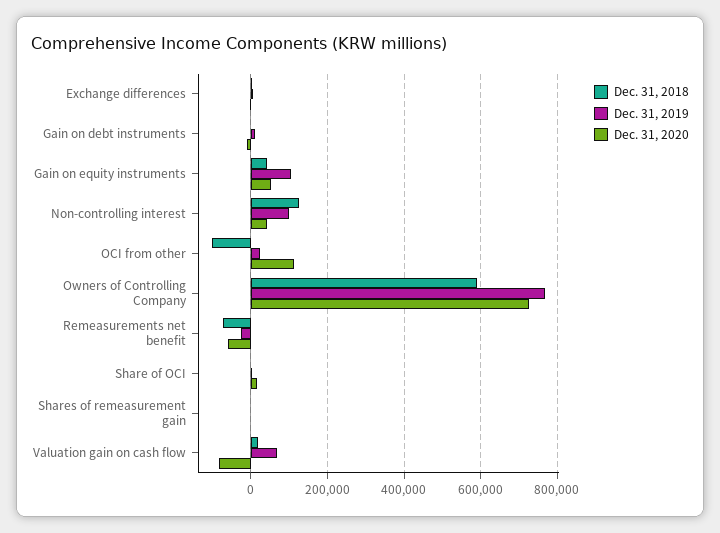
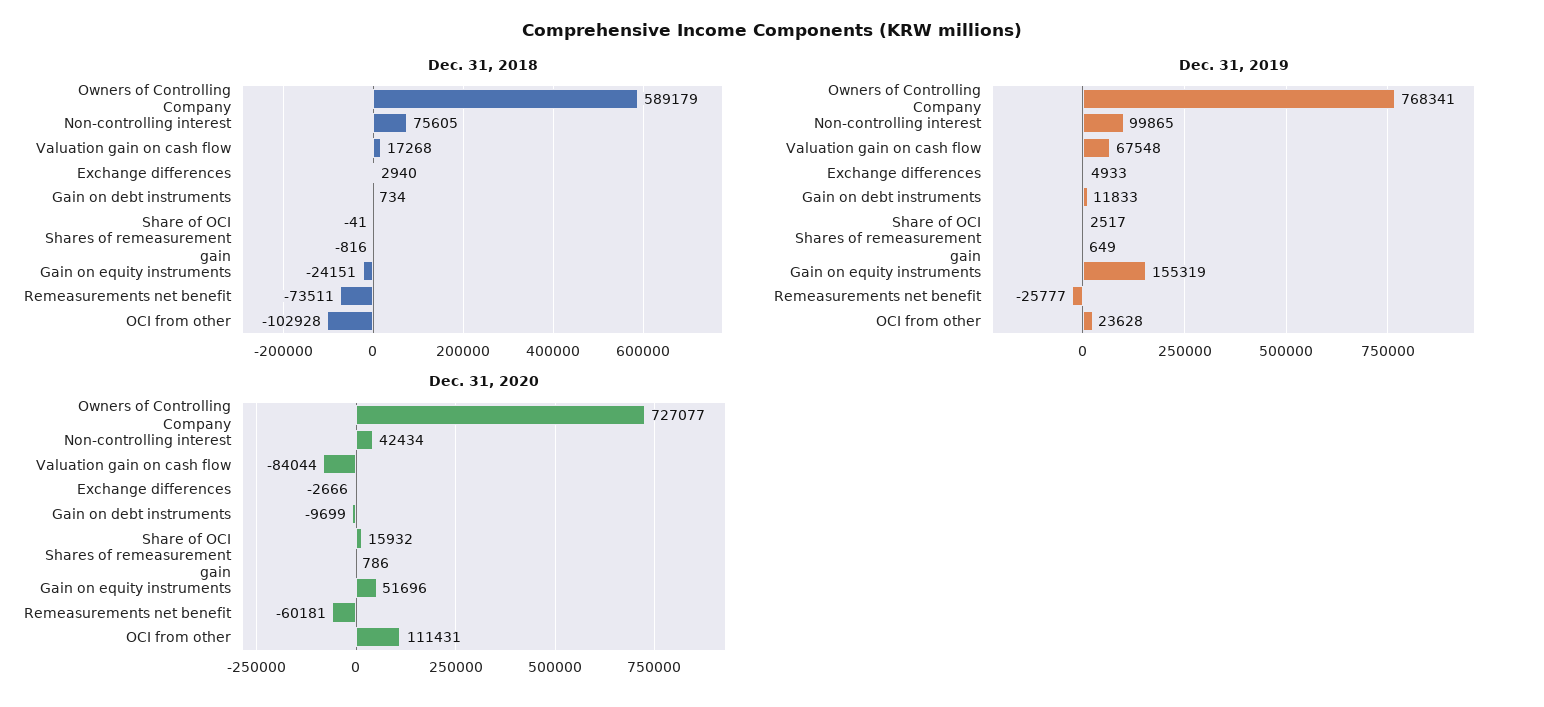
  {
    "Dec. 31, 2018": {
      "Exchange differences": 2940,
      "Gain on debt instruments": 734,
-     "Gain on equity instruments": 40000,
+     "Gain on equity instruments": -24151,
-     "Non-controlling interest": 120000,
+     "Non-controlling interest": 75605,
      "OCI from other": -102928,
      "Owners of Controlling Company": 589179,
      "Remeasurements net benefit": -73511,
      "Share of OCI": -41,
      "Shares of remeasurement gain": -816,
      "Valuation gain on cash flow": 17268
    },
    "Dec. 31, 2019": {
      "Exchange differences": 4933,
      "Gain on debt instruments": 11833,
-     "Gain on equity instruments": 100000,
+     "Gain on equity instruments": 155319,
      "Non-controlling interest": 99865,
      "OCI from other": 23628,
      "Owners of Controlling Company": 768341,
      "Remeasurements net benefit": -25777,
      "Share of OCI": 2517,
      "Shares of remeasurement gain": 649,
      "Valuation gain on cash flow": 67548
    },
    "Dec. 31, 2020": {
      "Exchange differences": -2666,
      "Gain on debt instruments": -9699,
      "Gain on equity instruments": 51696,
      "Non-controlling interest": 42434,
      "OCI from other": 111431,
      "Owners of Controlling Company": 727077,
      "Remeasurements net benefit": -60181,
      "Share of OCI": 15932,
      "Shares of remeasurement gain": 786,
      "Valuation gain on cash flow": -84044
    }
  }

